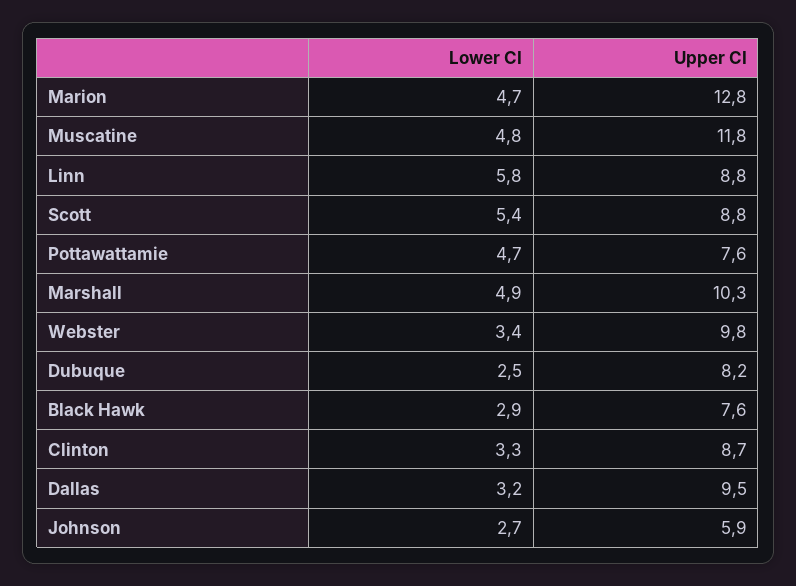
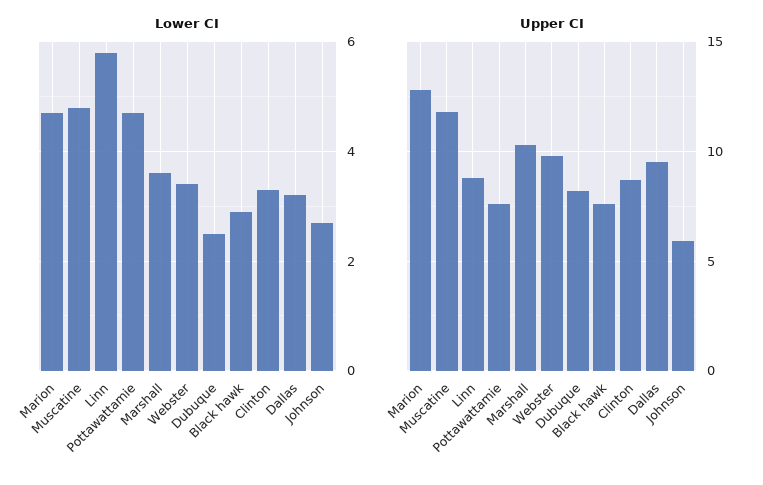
  {
    "Lower CI": {
      "Marion": 4.7,
      "Muscatine": 4.8,
      "Linn": 5.8,
-     "Scott": 5.4,
      "Pottawattamie": 4.7,
-     "Marshall": 4.9,
+     "Marshall": 3.5,
      "Webster": 3.4,
      "Dubuque": 2.5,
      "Black Hawk": 2.9,
      "Clinton": 3.3,
      "Dallas": 3.2,
      "Johnson": 2.7
    },
    "Upper CI": {
      "Marion": 12.8,
      "Muscatine": 11.8,
      "Linn": 8.8,
-     "Scott": 8.8,
      "Pottawattamie": 7.6,
      "Marshall": 10.3,
      "Webster": 9.8,
      "Dubuque": 8.2,
      "Black Hawk": 7.6,
      "Clinton": 8.7,
      "Dallas": 9.5,
      "Johnson": 5.9
    }
  }

